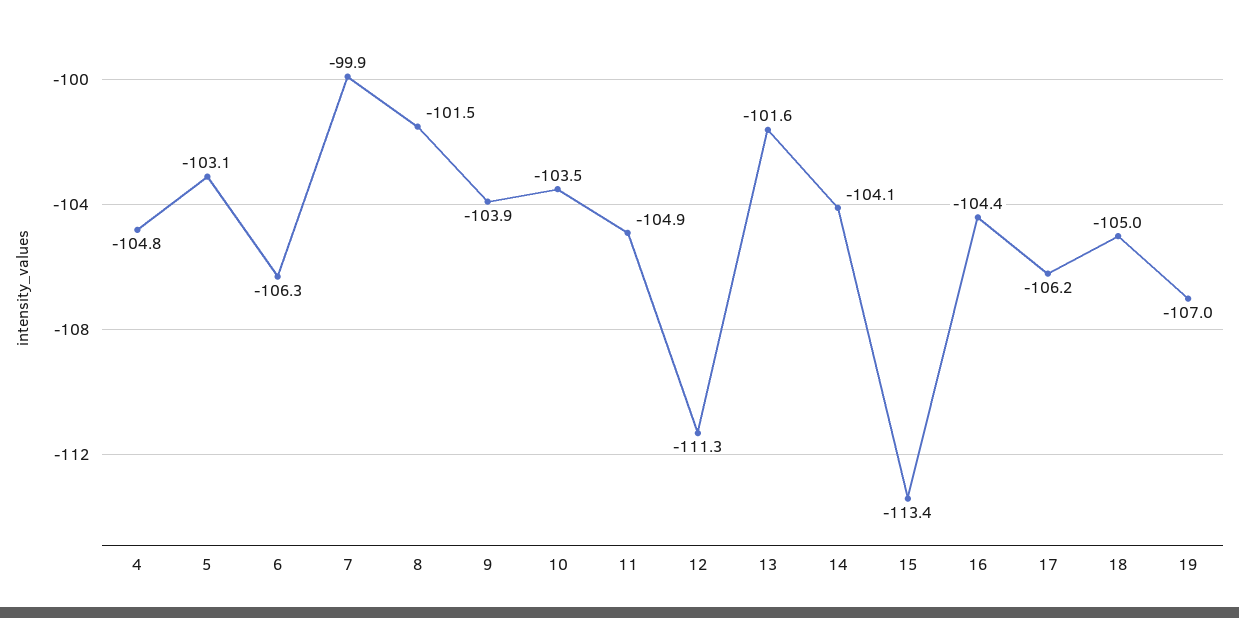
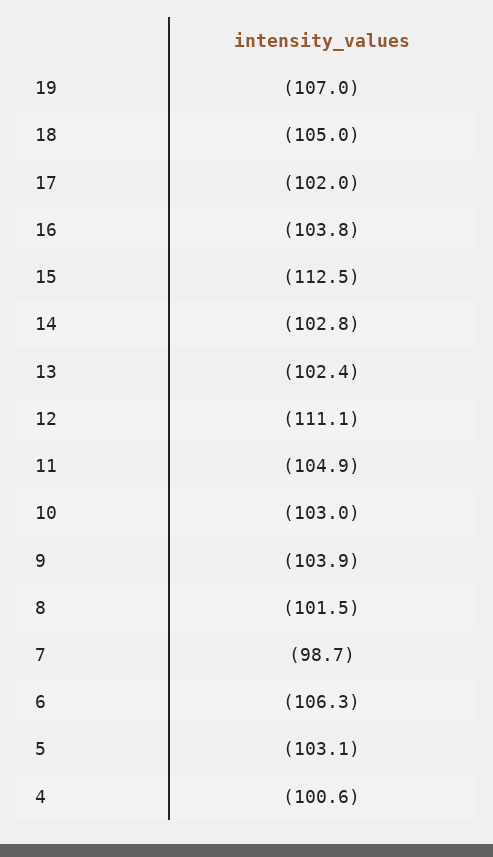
  {
-   "4": -104.8,
+   "4": -100.6,
    "5": -103.1,
    "6": -106.3,
-   "7": -99.9,
+   "7": -98.7,
    "8": -101.5,
    "9": -103.9,
-   "10": -103.5,
+   "10": -103,
    "11": -104.9,
-   "12": -111.3,
+   "12": -111.1,
-   "13": -101.6,
+   "13": -102.4,
-   "14": -104.1,
+   "14": -102.8,
-   "15": -113.4,
+   "15": -112.5,
-   "16": -104.4,
+   "16": -103.8,
-   "17": -106.2,
+   "17": -102,
    "18": -105,
    "19": -107
  }

